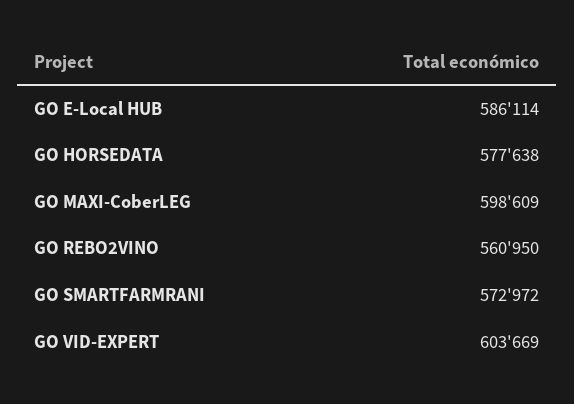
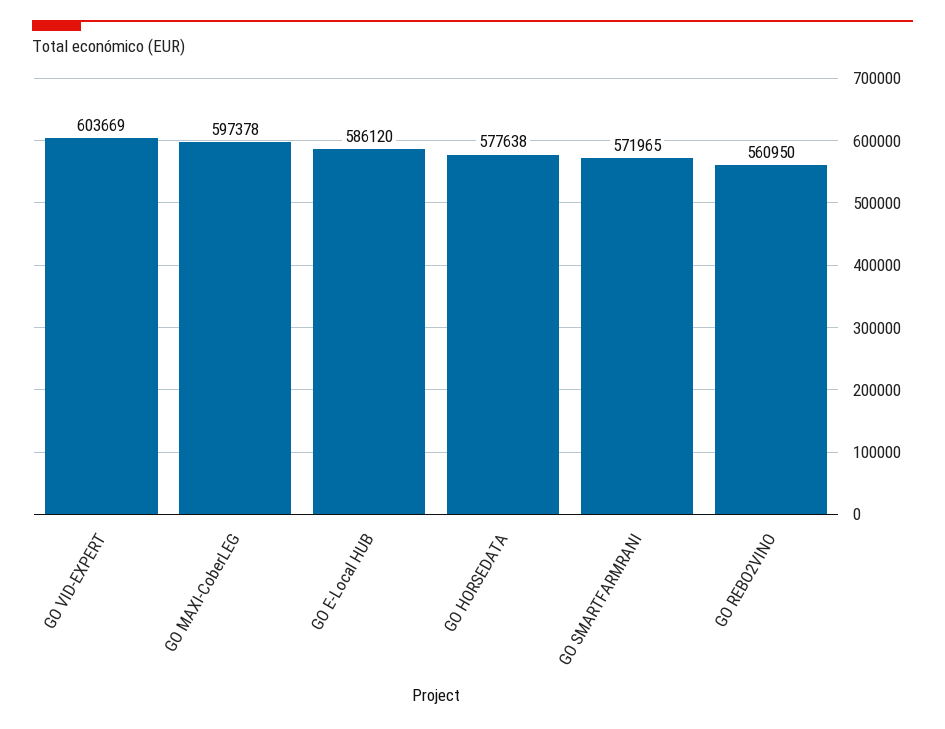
  {
-   "GO E-Local HUB": 586114,
+   "GO E-Local HUB": 586120,
    "GO HORSEDATA": 577638,
-   "GO MAXI-CoberLEG": 598609,
+   "GO MAXI-CoberLEG": 597378,
    "GO REBO2VINO": 560950,
-   "GO SMARTFARMRANI": 572972,
+   "GO SMARTFARMRANI": 571965,
    "GO VID-EXPERT": 603669
  }

